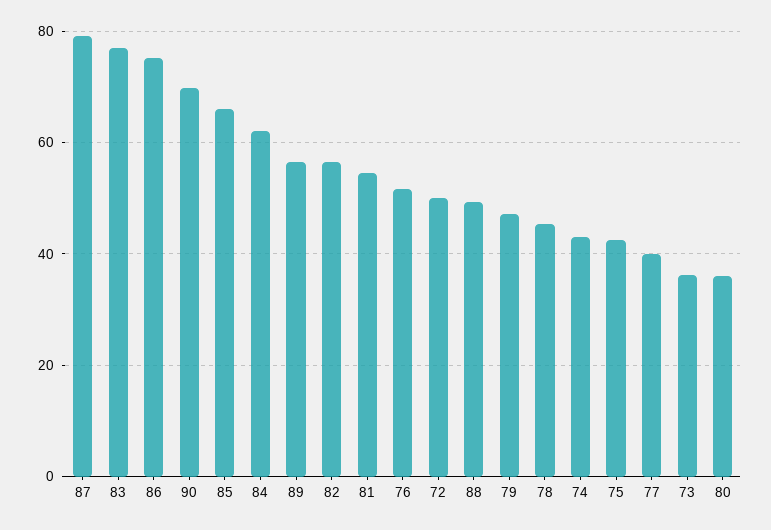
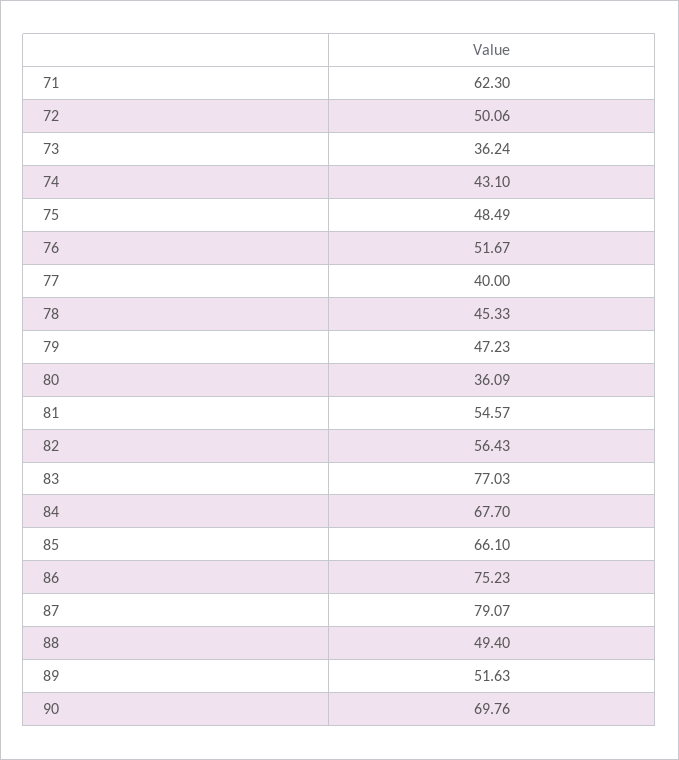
  {
    "87": 79.07,
    "83": 77.03,
    "86": 75.23,
    "90": 69.76,
    "85": 66.1,
-   "84": 62,
+   "84": 67.7,
-   "89": 56,
+   "89": 51.63,
    "82": 56.43,
    "81": 54.57,
    "76": 51.67,
    "72": 50.06,
    "88": 49.4,
    "79": 47.23,
    "78": 45.33,
    "74": 43.1,
-   "75": 42,
+   "75": 48.49,
    "77": 40,
    "73": 36.24,
-   "80": 36.09
+   "80": 36.09,
+   "71": 62.3
  }

